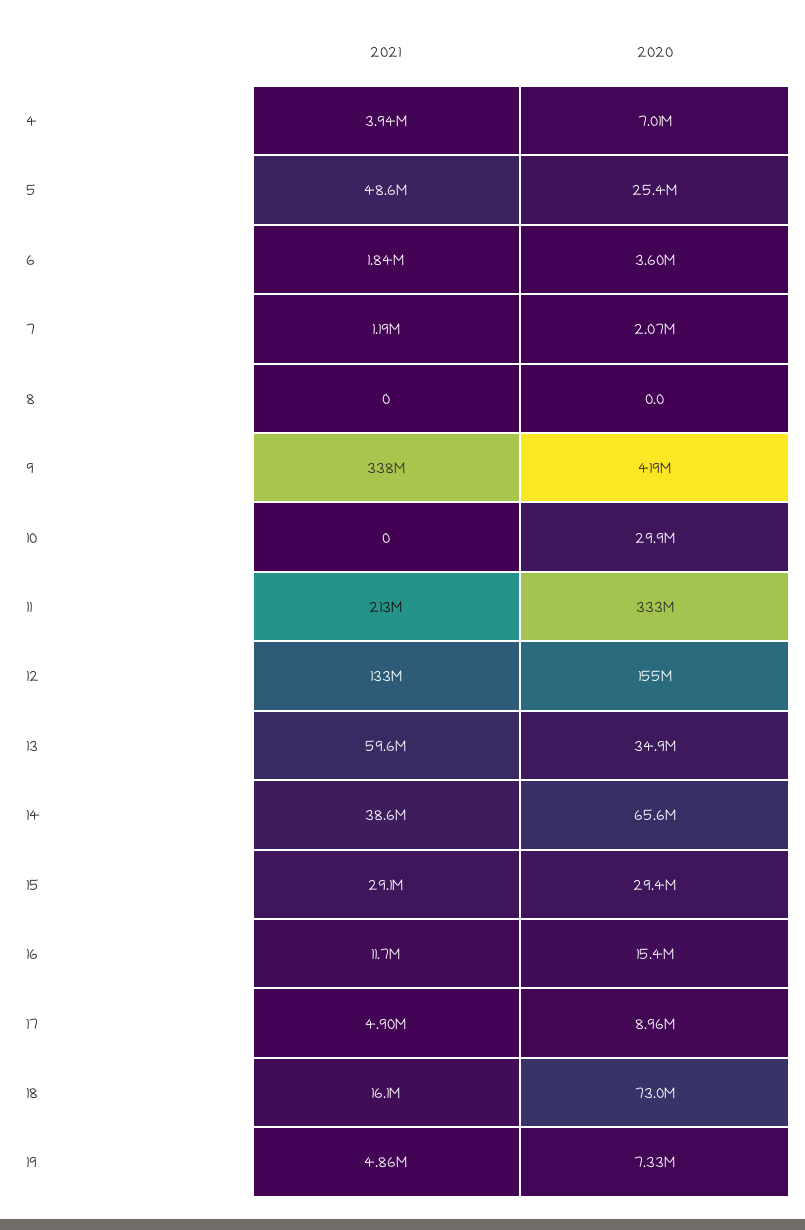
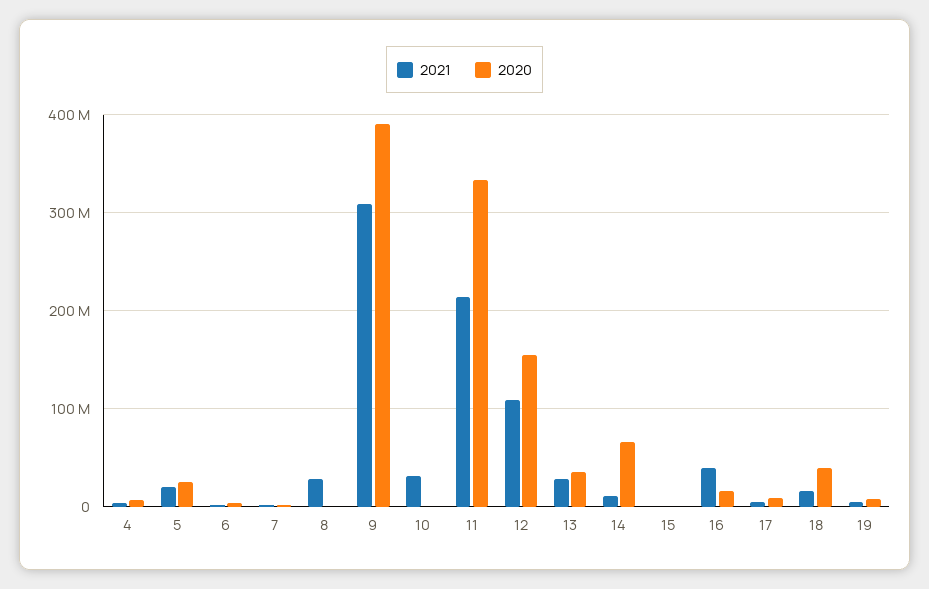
  {
    "2021": {
      "4": 3940000,
-     "5": 48600000,
+     "5": 20000000,
      "6": 1840000,
      "7": 1190000,
-     "8": 0,
+     "8": 30000000,
-     "9": 338000000,
+     "9": 310000000,
-     "10": 0,
+     "10": 30000000,
      "11": 213000000,
-     "12": 133000000,
+     "12": 110000000,
-     "13": 59600000,
+     "13": 30000000,
-     "14": 38600000,
+     "14": 10000000,
-     "15": 29100000,
+     "15": 0,
-     "16": 11700000,
+     "16": 40000000,
      "17": 4900000,
      "18": 16100000,
      "19": 4860000
    },
    "2020": {
      "4": 7010000,
      "5": 25400000,
      "6": 3600000,
      "7": 2070000,
      "8": 0,
-     "9": 419000000,
+     "9": 390000000,
-     "10": 29900000,
+     "10": 0,
      "11": 333000000,
      "12": 155000000,
      "13": 34900000,
      "14": 65600000,
-     "15": 29400000,
+     "15": 0,
      "16": 15400000,
      "17": 8960000,
-     "18": 73000000,
+     "18": 40000000,
      "19": 7330000
    }
  }

